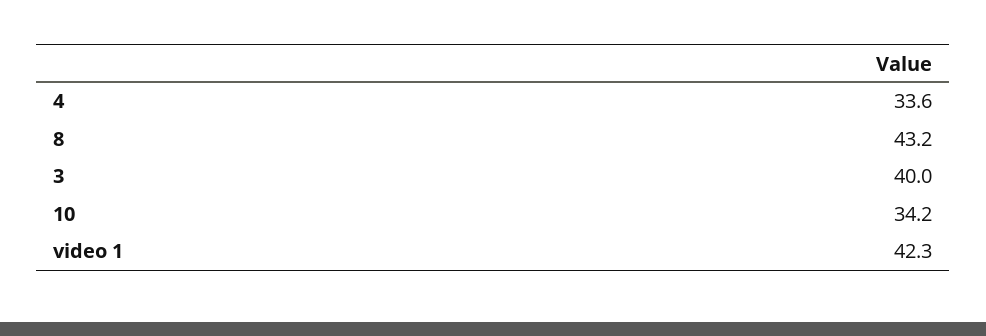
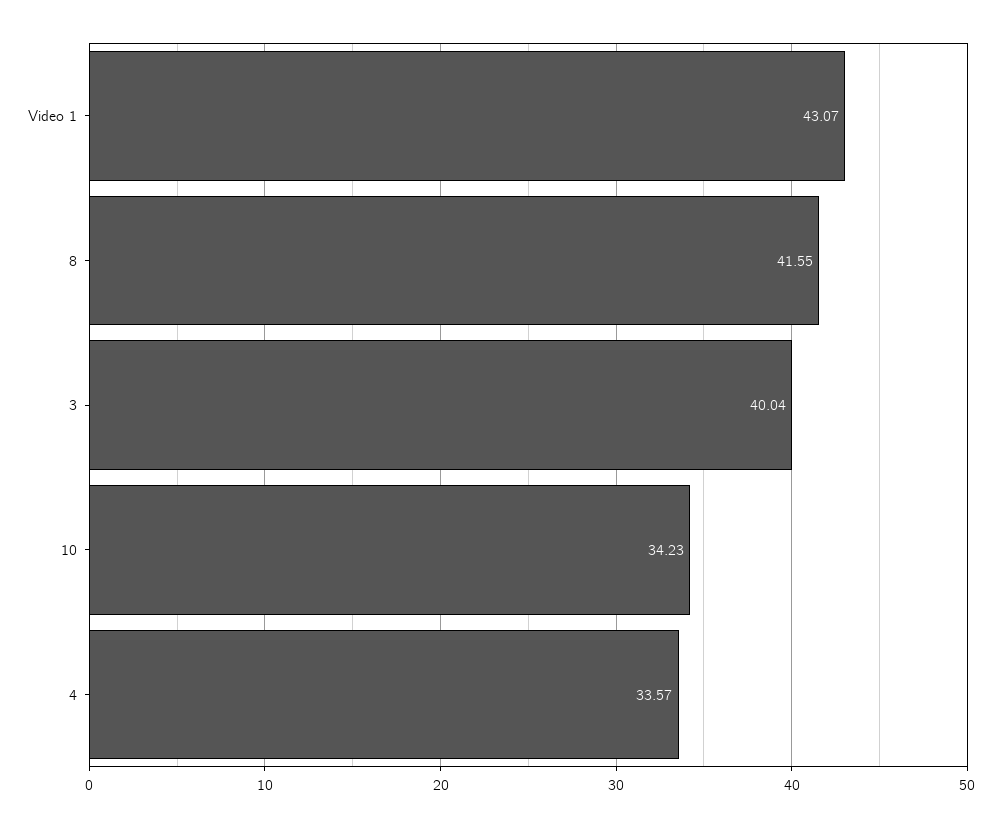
  {
    "4": 33.57,
-   "8": 43.2,
+   "8": 41.55,
    "3": 40.04,
    "10": 34.23,
-   "video 1": 42.3
+   "video 1": 43.07
  }

